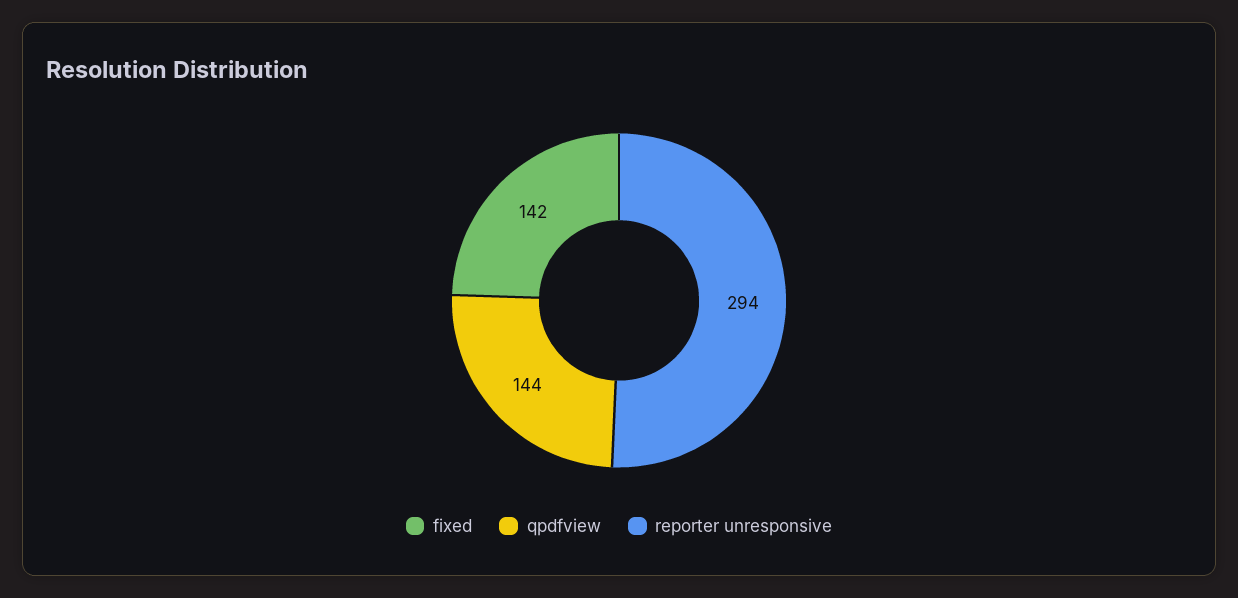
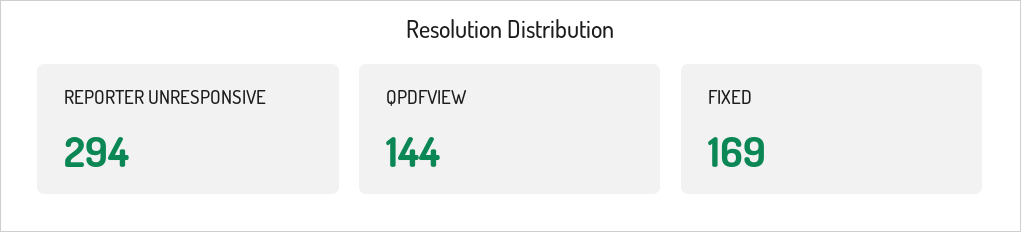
  {
-   "fixed": 142,
+   "fixed": 169,
    "qpdfview": 144,
    "reporter unresponsive": 294
  }

